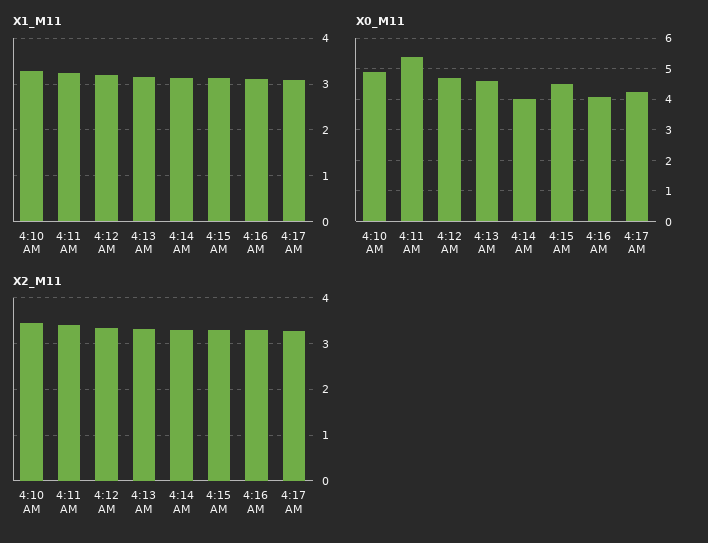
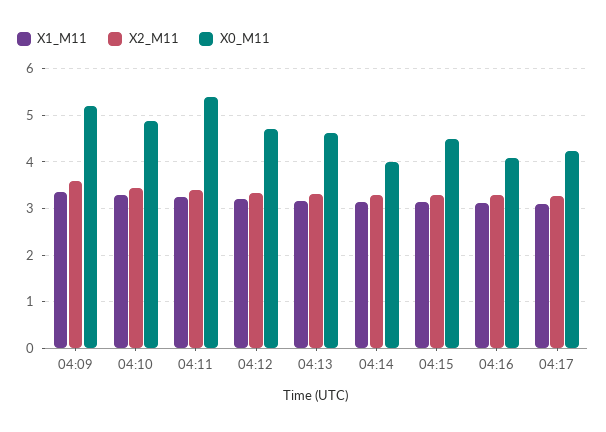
  {
    "X1_M11": {
      "4:10 AM": 3.2,
      "4:11 AM": 3.2,
      "4:12 AM": 3.2,
      "4:13 AM": 3.2,
      "4:14 AM": 3.2,
      "4:15 AM": 3.2,
      "4:16 AM": 3.2,
-     "4:17 AM": 3.2
+     "4:17 AM": 3.2,
+     "04:09": 3.4
    },
    "X0_M11": {
      "4:10 AM": 4.8,
      "4:11 AM": 5.4,
      "4:12 AM": 4.8,
      "4:13 AM": 4.6,
      "4:14 AM": 4,
      "4:15 AM": 4.6,
      "4:16 AM": 4,
-     "4:17 AM": 4.2
+     "4:17 AM": 4.2,
+     "04:09": 5.2
    },
    "X2_M11": {
      "4:10 AM": 3.4,
      "4:11 AM": 3.4,
      "4:12 AM": 3.4,
      "4:13 AM": 3.4,
      "4:14 AM": 3.4,
      "4:15 AM": 3.2,
      "4:16 AM": 3.2,
-     "4:17 AM": 3.2
+     "4:17 AM": 3.2,
+     "04:09": 3.6
    }
  }

